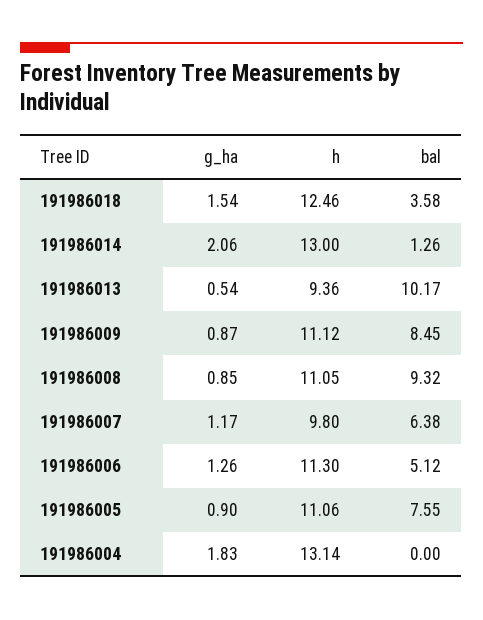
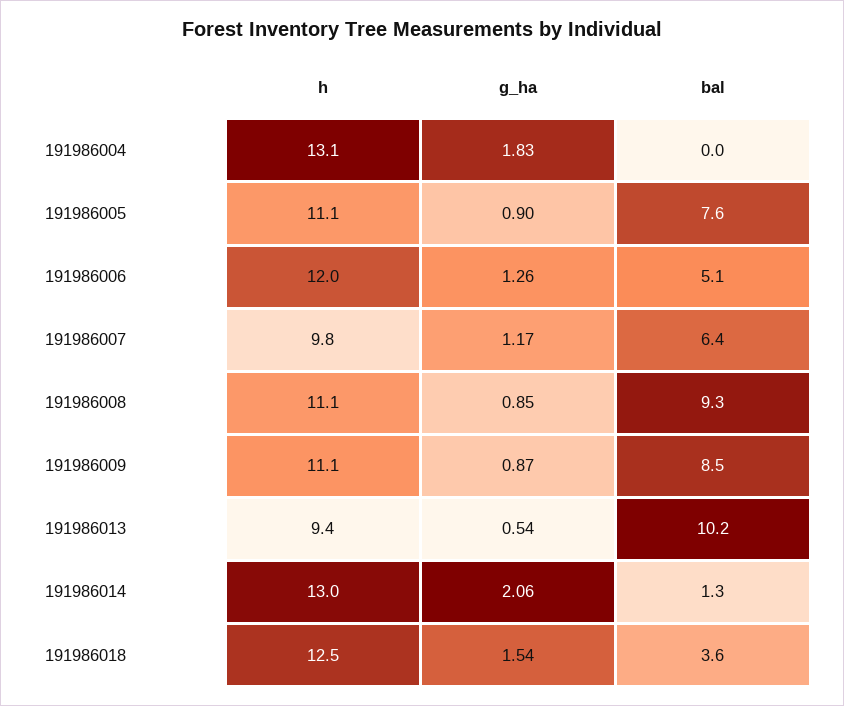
  {
    "g_ha": {
      "191986018": 1.54,
      "191986014": 2.06,
      "191986013": 0.54,
      "191986009": 0.87,
      "191986008": 0.85,
      "191986007": 1.17,
      "191986006": 1.26,
      "191986005": 0.9,
      "191986004": 1.83
    },
    "h": {
      "191986018": 12.46,
      "191986014": 13,
      "191986013": 9.36,
      "191986009": 11.12,
      "191986008": 11.05,
      "191986007": 9.8,
-     "191986006": 11.3,
+     "191986006": 12,
      "191986005": 11.06,
      "191986004": 13.14
    },
    "bal": {
      "191986018": 3.58,
      "191986014": 1.26,
      "191986013": 10.17,
      "191986009": 8.45,
      "191986008": 9.32,
      "191986007": 6.38,
      "191986006": 5.12,
      "191986005": 7.55,
      "191986004": 0
    }
  }

